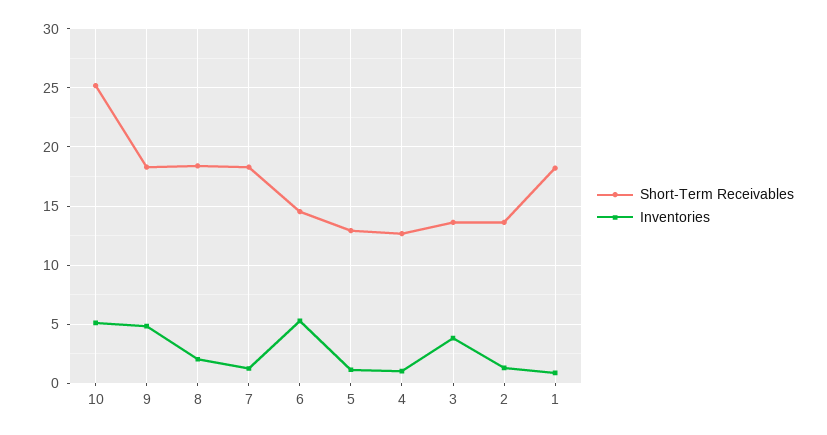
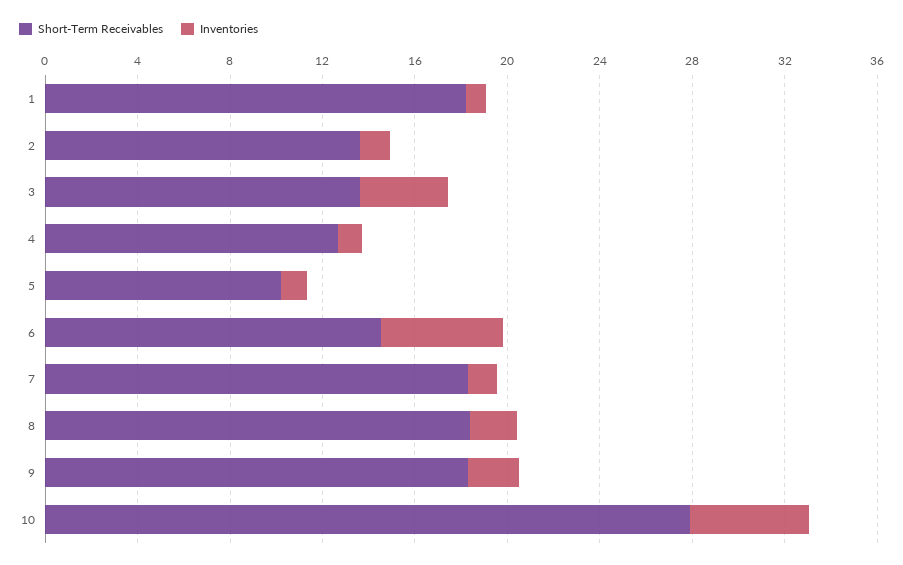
  {
    "Short-Term Receivables": {
-     "10": 25,
+     "10": 28,
      "9": 18,
      "8": 18,
      "7": 18,
      "6": 15,
-     "5": 13,
+     "5": 10,
      "4": 13,
      "3": 14,
      "2": 14,
      "1": 18
    },
    "Inventories": {
      "10": 5,
-     "9": 5,
+     "9": 2,
      "8": 2,
      "7": 1,
      "6": 5,
      "5": 1,
      "4": 1,
      "3": 4,
      "2": 1,
      "1": 1
    }
  }

